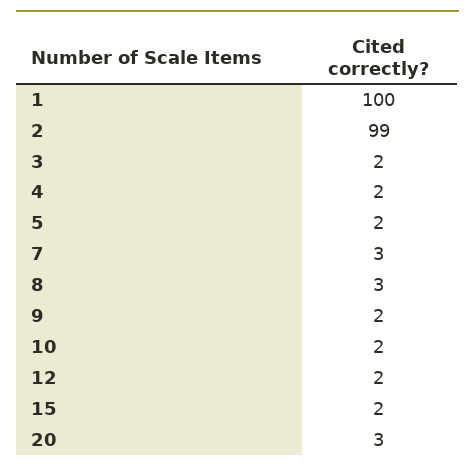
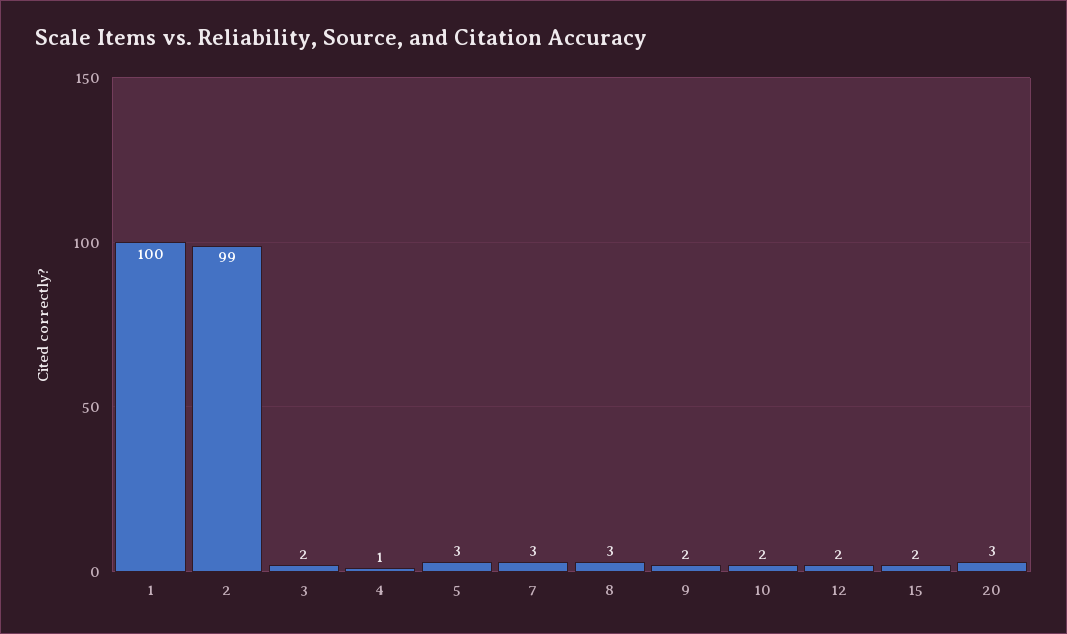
  {
    "1": 100,
    "2": 99,
    "3": 2,
-   "4": 2,
+   "4": 1,
-   "5": 2,
+   "5": 3,
    "7": 3,
    "8": 3,
    "9": 2,
    "10": 2,
    "12": 2,
    "15": 2,
    "20": 3
  }

